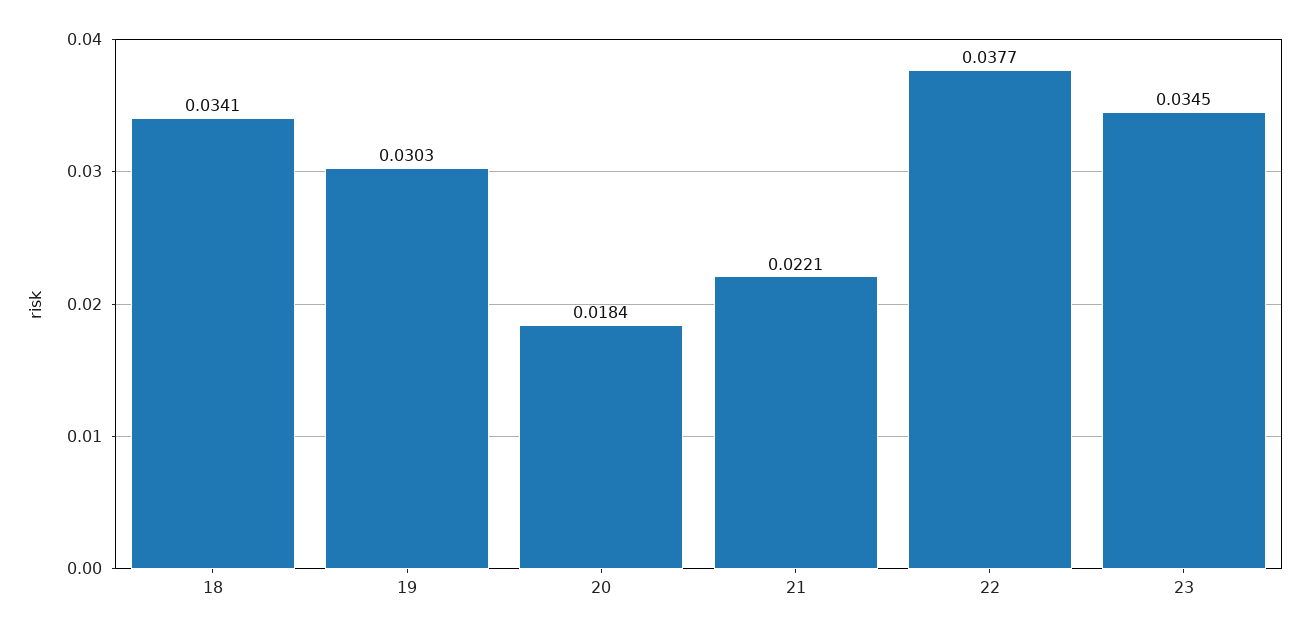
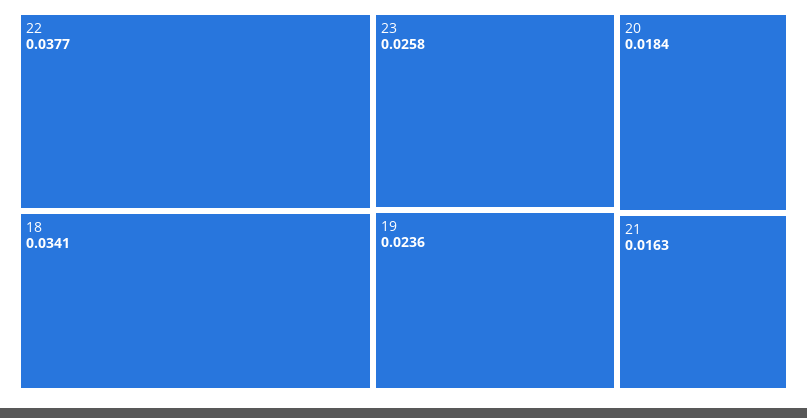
  {
    "18": 0.0341,
-   "19": 0.0303,
+   "19": 0.0236,
    "20": 0.0184,
-   "21": 0.0221,
+   "21": 0.0163,
    "22": 0.0377,
-   "23": 0.0345
+   "23": 0.0258
  }

